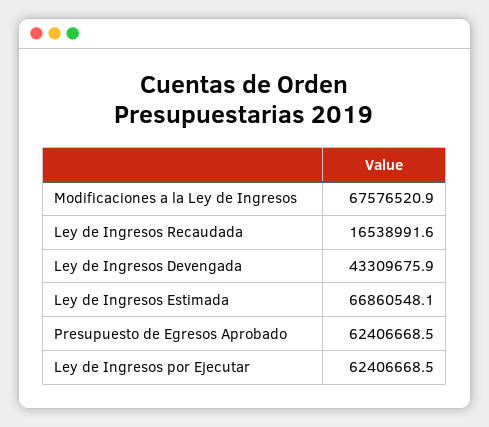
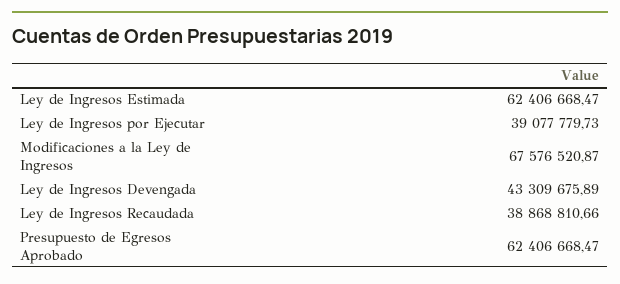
  {
    "Modificaciones a la Ley de Ingresos": 67576520.87,
-   "Ley de Ingresos Recaudada": 16538991.6,
+   "Ley de Ingresos Recaudada": 38868810.66,
    "Ley de Ingresos Devengada": 43309675.89,
-   "Ley de Ingresos Estimada": 66860548.1,
+   "Ley de Ingresos Estimada": 62406668.47,
    "Presupuesto de Egresos Aprobado": 62406668.47,
-   "Ley de Ingresos por Ejecutar": 62406668.5
+   "Ley de Ingresos por Ejecutar": 39077779.73
  }

